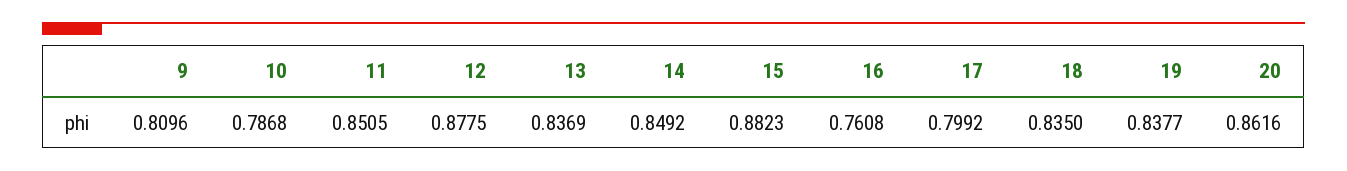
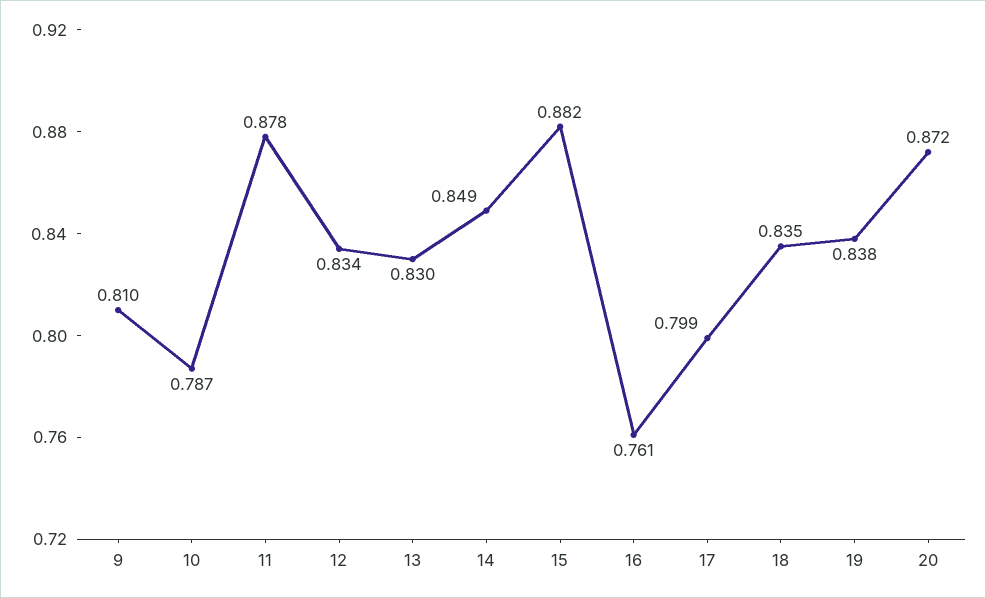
  {
    "9": 0.8096,
    "10": 0.7868,
-   "11": 0.8505,
+   "11": 0.878,
-   "12": 0.8775,
+   "12": 0.834,
-   "13": 0.8369,
+   "13": 0.83,
    "14": 0.8492,
    "15": 0.8823,
    "16": 0.7608,
    "17": 0.7992,
    "18": 0.835,
    "19": 0.8377,
-   "20": 0.8616
+   "20": 0.872
  }

